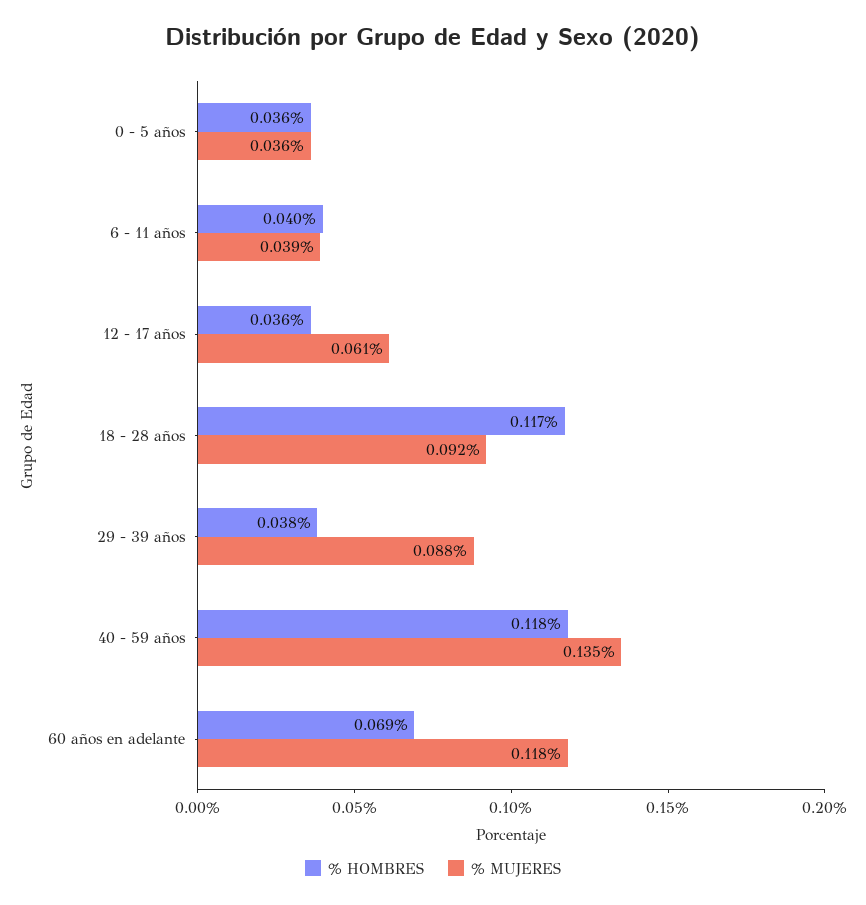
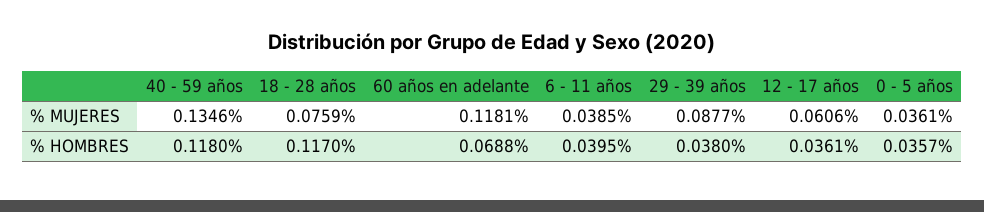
  {
    "% HOMBRES": {
      "0 - 5 años": 0.0357,
      "6 - 11 años": 0.0395,
      "12 - 17 años": 0.0361,
      "18 - 28 años": 0.117,
      "29 - 39 años": 0.038,
      "40 - 59 años": 0.118,
      "60 años en adelante": 0.0688
    },
    "% MUJERES": {
      "0 - 5 años": 0.0361,
      "6 - 11 años": 0.0385,
      "12 - 17 años": 0.0606,
-     "18 - 28 años": 0.092,
+     "18 - 28 años": 0.0759,
      "29 - 39 años": 0.0877,
      "40 - 59 años": 0.1346,
      "60 años en adelante": 0.1181
    }
  }

